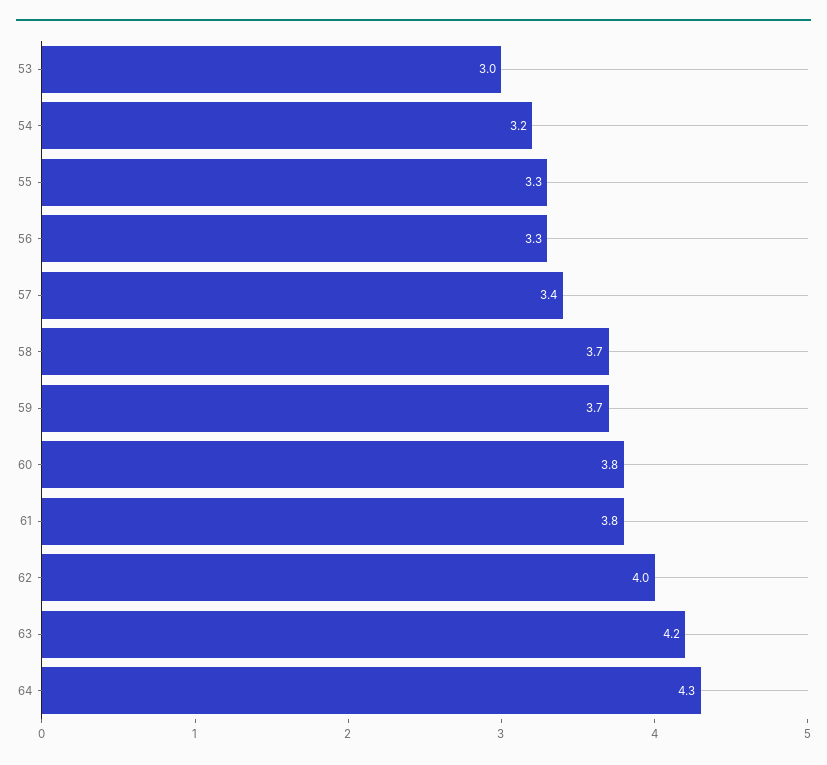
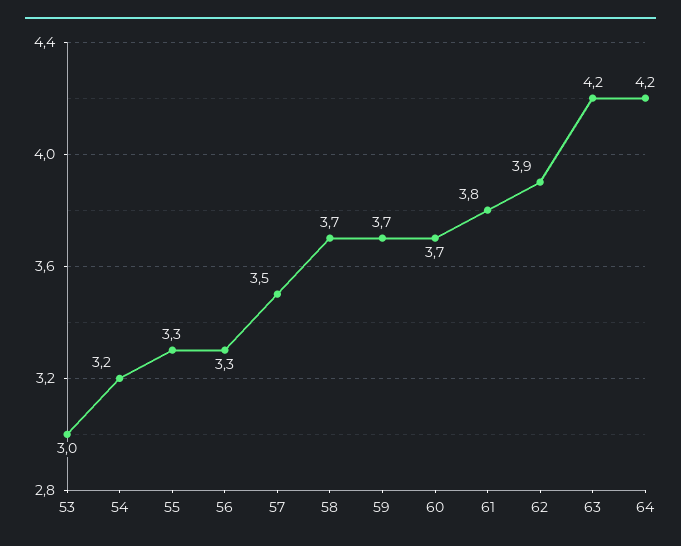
  {
    "53": 3,
    "54": 3.2,
    "55": 3.3,
    "56": 3.3,
-   "57": 3.4,
+   "57": 3.5,
    "58": 3.7,
    "59": 3.7,
-   "60": 3.8,
+   "60": 3.7,
    "61": 3.8,
-   "62": 4,
+   "62": 3.9,
    "63": 4.2,
-   "64": 4.3
+   "64": 4.2
  }

